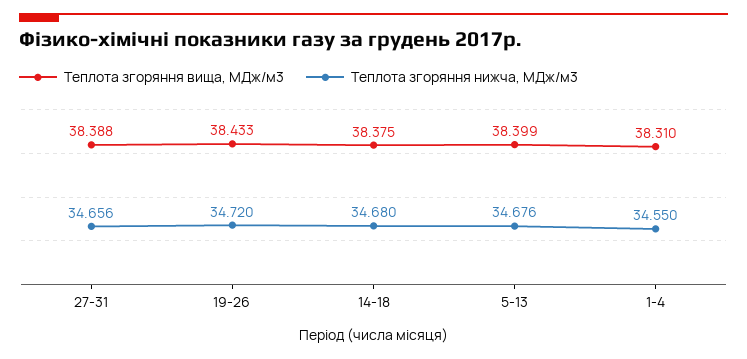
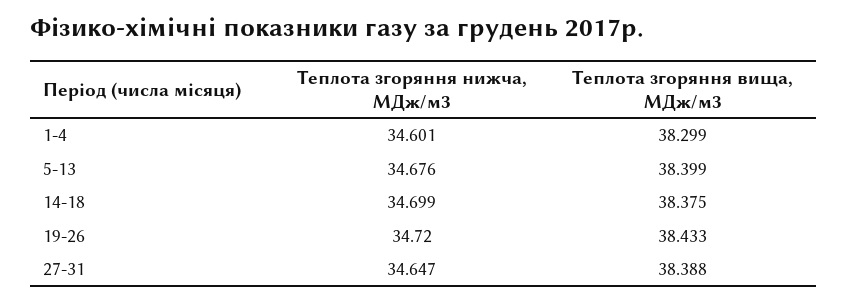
  {
    "Теплота згоряння вища, МДж/м3": {
      "27-31": 38.388,
      "19-26": 38.433,
      "14-18": 38.375,
      "5-13": 38.399,
-     "1-4": 38.31
+     "1-4": 38.299
    },
    "Теплота згоряння нижча, МДж/м3": {
-     "27-31": 34.656,
+     "27-31": 34.647,
      "19-26": 34.72,
-     "14-18": 34.68,
+     "14-18": 34.699,
      "5-13": 34.676,
-     "1-4": 34.55
+     "1-4": 34.601
    }
  }

